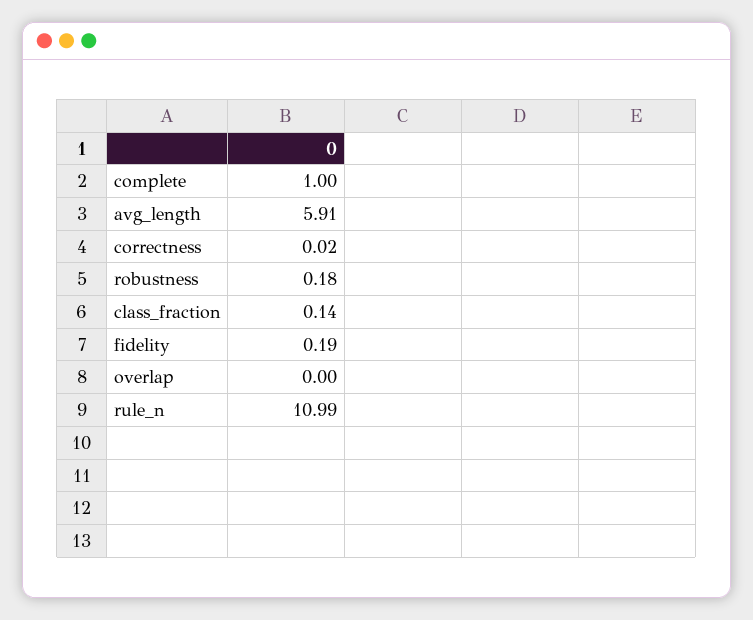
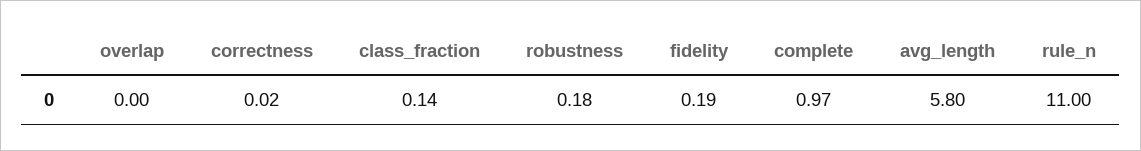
  {
-   "complete": 1,
+   "complete": 0.97,
-   "avg_length": 5.91,
+   "avg_length": 5.8,
    "correctness": 0.02,
    "robustness": 0.18,
    "class_fraction": 0.14,
    "fidelity": 0.19,
    "overlap": 0,
-   "rule_n": 10.99
+   "rule_n": 11
  }

